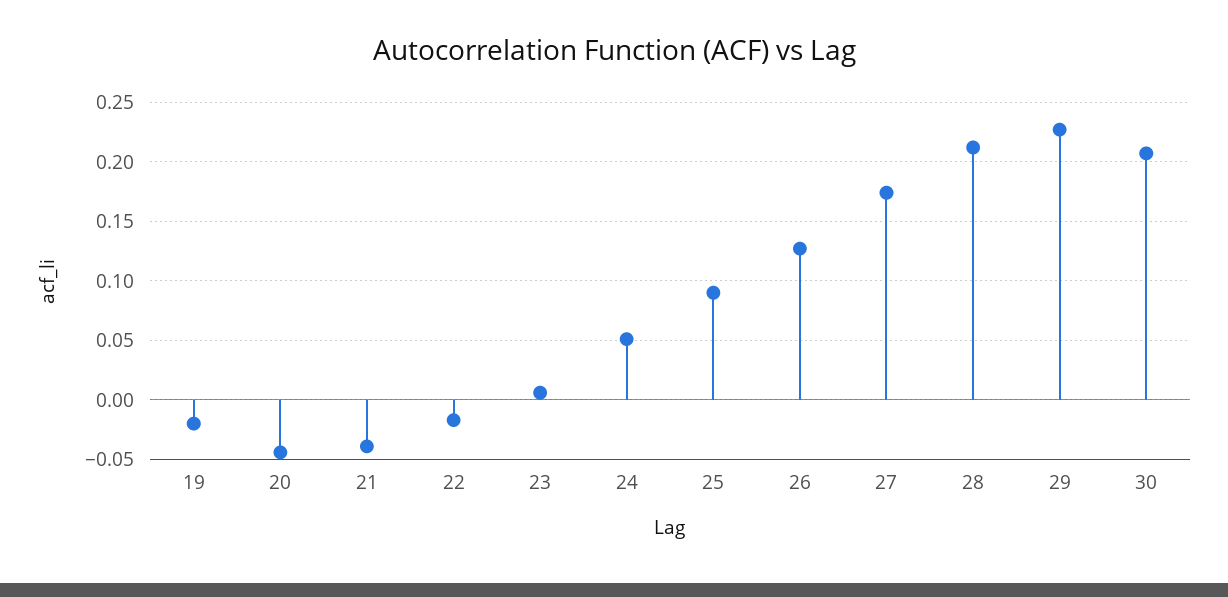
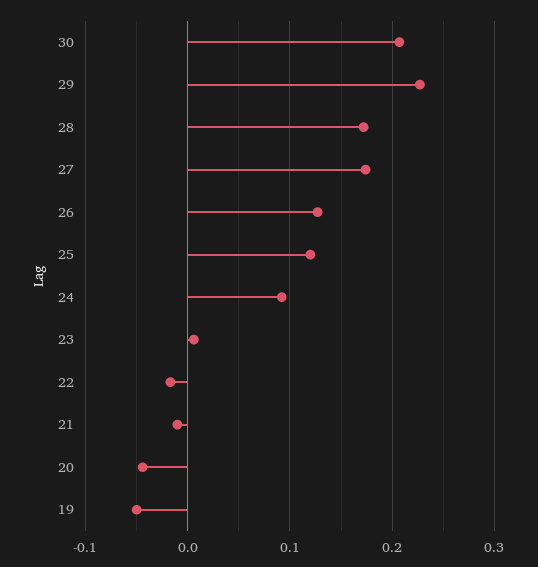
  {
-   "19": -0.02,
+   "19": -0.05,
    "20": -0.04,
-   "21": -0.04,
+   "21": -0.01,
    "22": -0.02,
    "23": 0.01,
-   "24": 0.05,
+   "24": 0.09,
-   "25": 0.09,
+   "25": 0.12,
    "26": 0.13,
    "27": 0.17,
-   "28": 0.21,
+   "28": 0.17,
    "29": 0.23,
    "30": 0.21
  }

